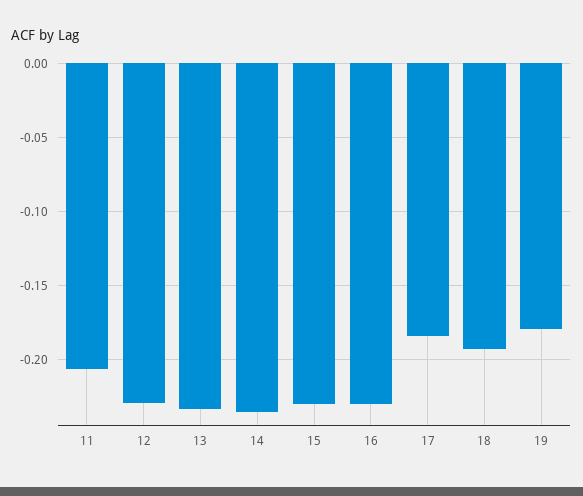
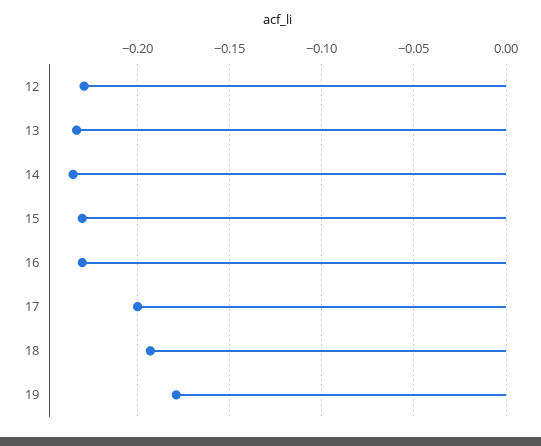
  {
-   "11": -0.205,
    "12": -0.23,
    "13": -0.235,
    "14": -0.235,
    "15": -0.23,
    "16": -0.23,
-   "17": -0.185,
+   "17": -0.2,
    "18": -0.195,
    "19": -0.18
  }

